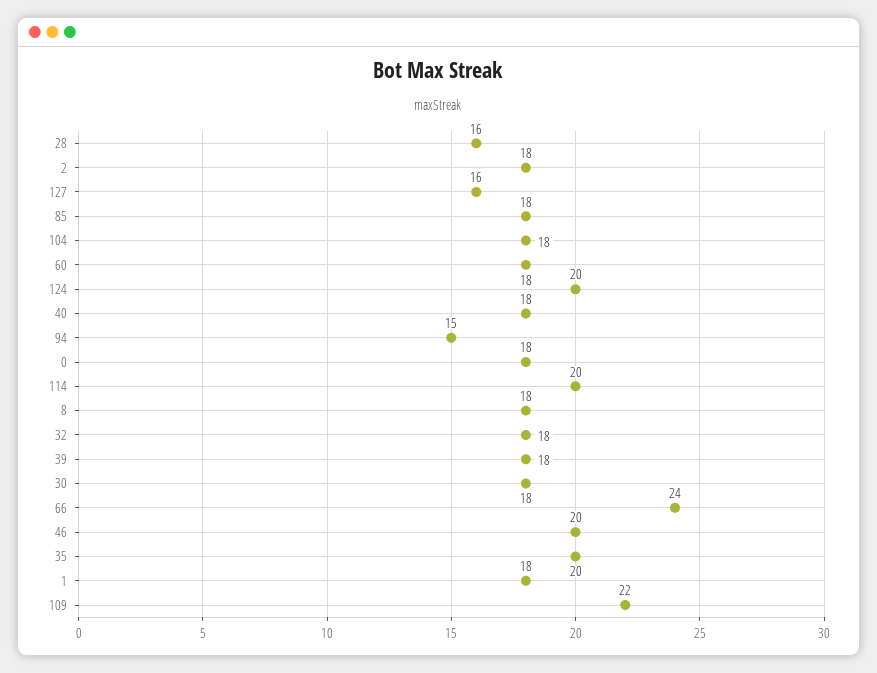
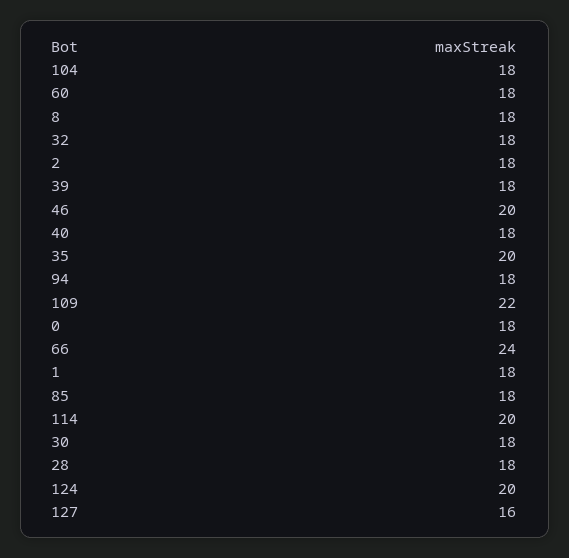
  {
-   "28": 16,
+   "28": 18,
    "2": 18,
    "127": 16,
    "85": 18,
    "104": 18,
    "60": 18,
    "124": 20,
    "40": 18,
-   "94": 15,
+   "94": 18,
    "0": 18,
    "114": 20,
    "8": 18,
    "32": 18,
    "39": 18,
    "30": 18,
    "66": 24,
    "46": 20,
    "35": 20,
    "1": 18,
    "109": 22
  }

